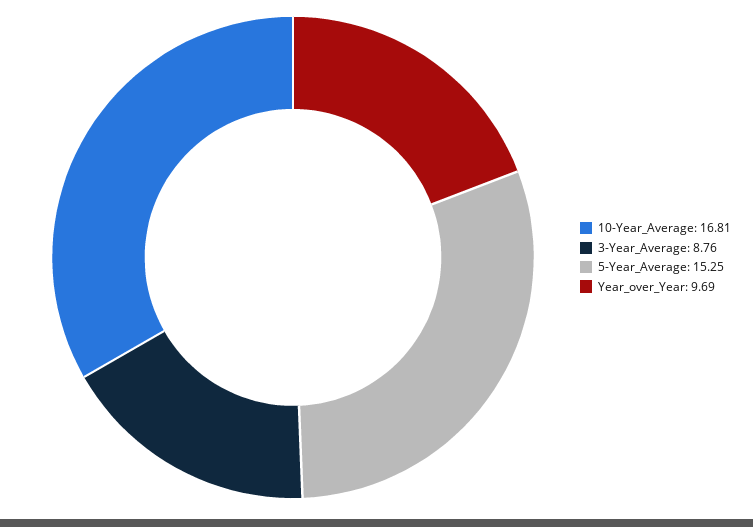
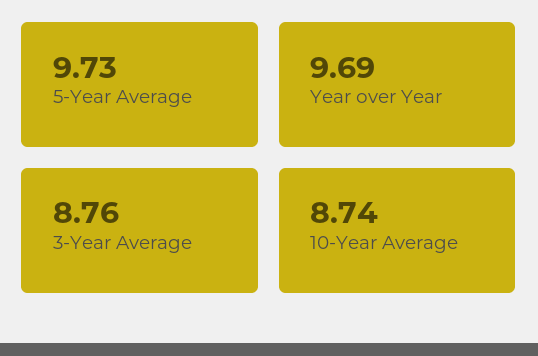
  {
-   "10-Year_Average": 16.81,
+   "10-Year_Average": 8.74,
    "3-Year_Average": 8.76,
-   "5-Year_Average": 15.25,
+   "5-Year_Average": 9.73,
    "Year_over_Year": 9.69
  }

